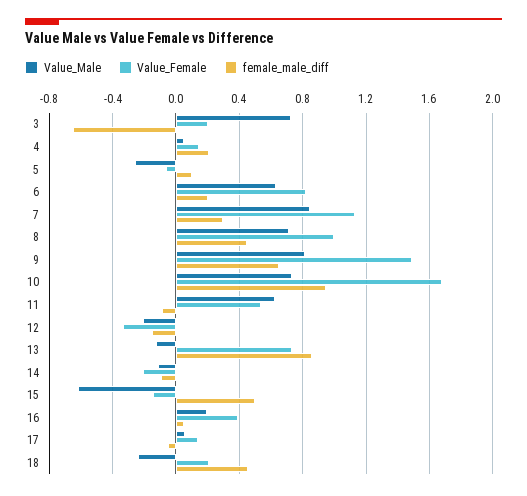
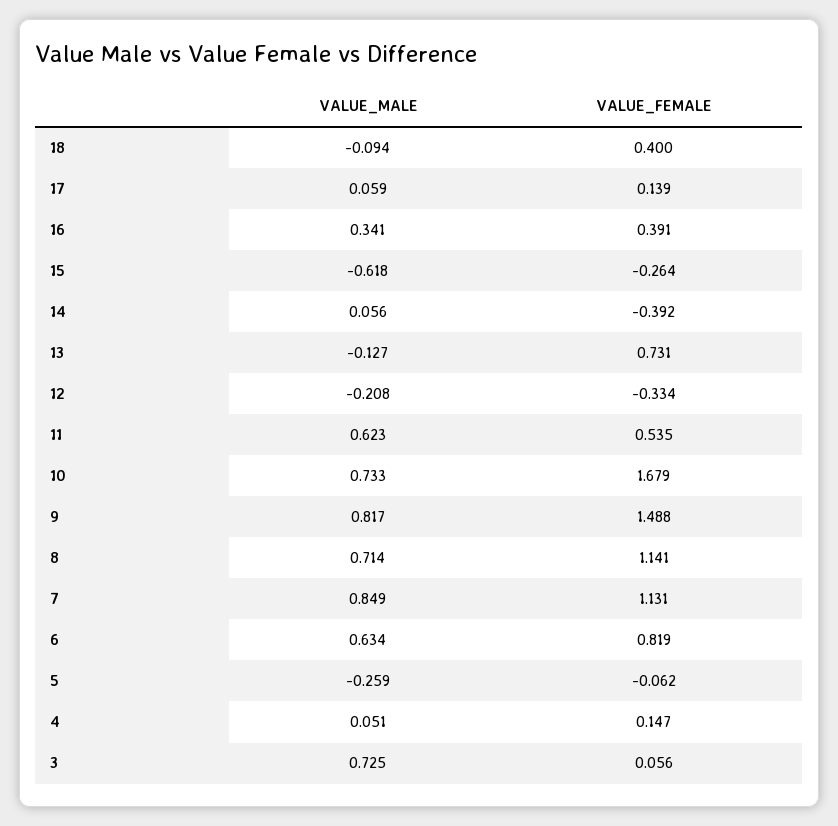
  {
    "Value_Male": {
      "3": 0.725,
      "4": 0.051,
      "5": -0.259,
      "6": 0.634,
      "7": 0.849,
      "8": 0.714,
      "9": 0.817,
      "10": 0.733,
      "11": 0.623,
      "12": -0.208,
      "13": -0.127,
-     "14": -0.1,
+     "14": 0.056,
      "15": -0.618,
-     "16": 0.2,
+     "16": 0.341,
      "17": 0.059,
-     "18": -0.25
+     "18": -0.094
    },
    "Value_Female": {
-     "3": 0.2,
+     "3": 0.056,
      "4": 0.147,
      "5": -0.062,
      "6": 0.819,
      "7": 1.131,
-     "8": 1,
+     "8": 1.141,
      "9": 1.488,
      "10": 1.679,
      "11": 0.535,
      "12": -0.334,
      "13": 0.731,
-     "14": -0.2,
+     "14": -0.392,
-     "15": -0.15,
+     "15": -0.264,
      "16": 0.391,
      "17": 0.139,
-     "18": 0.2
+     "18": 0.4
-   },
+   }
-   "female_male_diff": {
-     "3": -0.65,
-     "4": 0.2,
-     "5": 0.1,
-     "6": 0.2,
-     "7": 0.3,
-     "8": 0.45,
-     "9": 0.65,
-     "10": 0.95,
-     "11": -0.1,
-     "12": -0.15,
-     "13": 0.85,
-     "14": -0.1,
-     "15": 0.5,
-     "16": 0.05,
-     "17": -0.05,
-     "18": 0.45
-   }
  }

